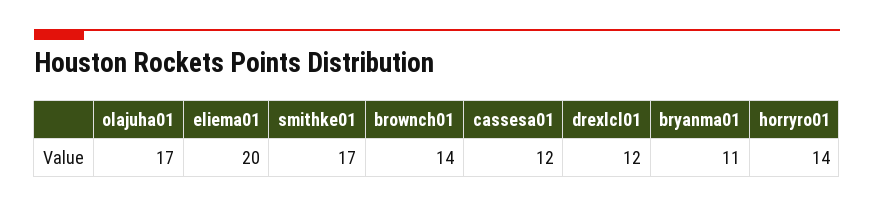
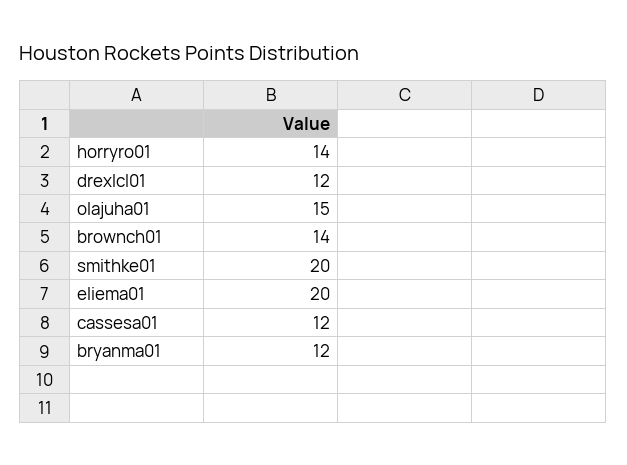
  {
-   "olajuha01": 17,
+   "olajuha01": 15,
    "eliema01": 20,
-   "smithke01": 17,
+   "smithke01": 20,
    "brownch01": 14,
    "cassesa01": 12,
    "drexlcl01": 12,
-   "bryanma01": 11,
+   "bryanma01": 12,
    "horryro01": 14
  }

